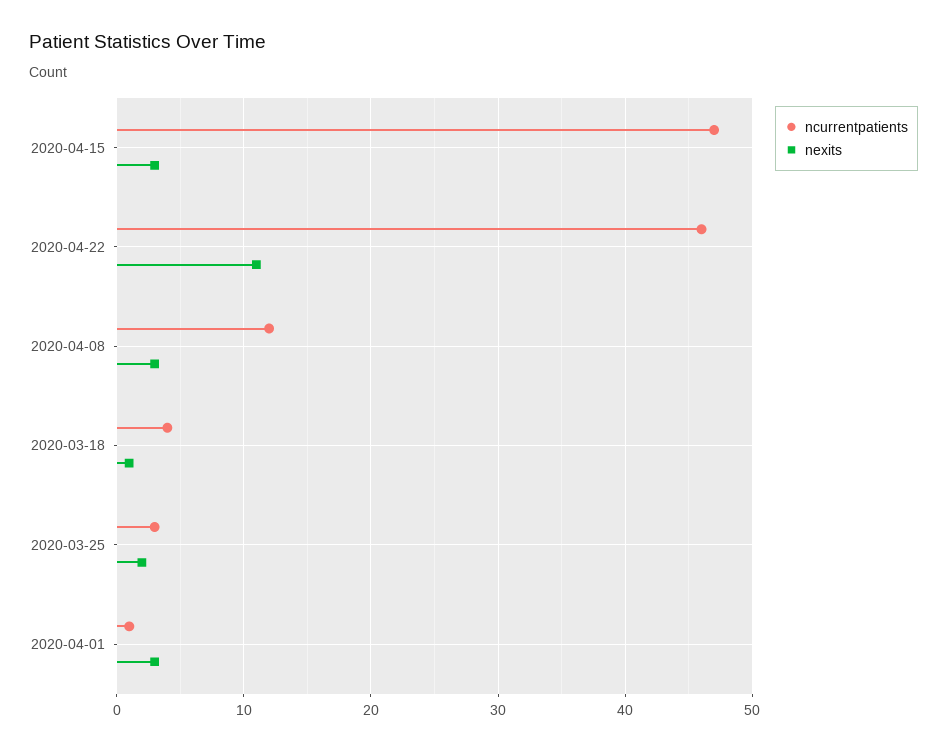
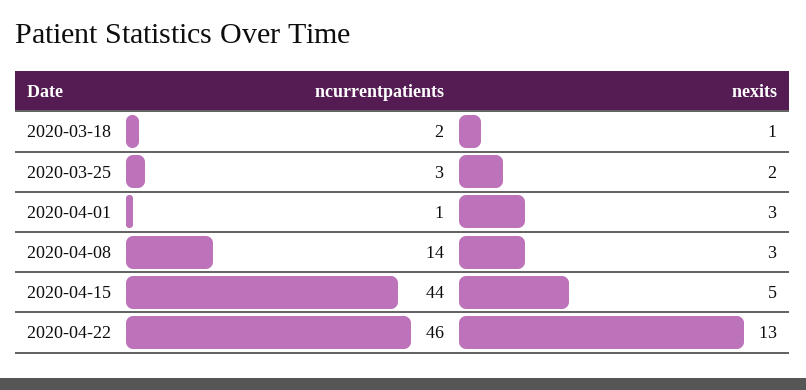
  {
    "ncurrentpatients": {
-     "2020-04-15": 47,
+     "2020-04-15": 44,
      "2020-04-22": 46,
-     "2020-04-08": 12,
+     "2020-04-08": 14,
-     "2020-03-18": 4,
+     "2020-03-18": 2,
      "2020-03-25": 3,
      "2020-04-01": 1
    },
    "nexits": {
-     "2020-04-15": 3,
+     "2020-04-15": 5,
-     "2020-04-22": 11,
+     "2020-04-22": 13,
      "2020-04-08": 3,
      "2020-03-18": 1,
      "2020-03-25": 2,
      "2020-04-01": 3
    }
  }

